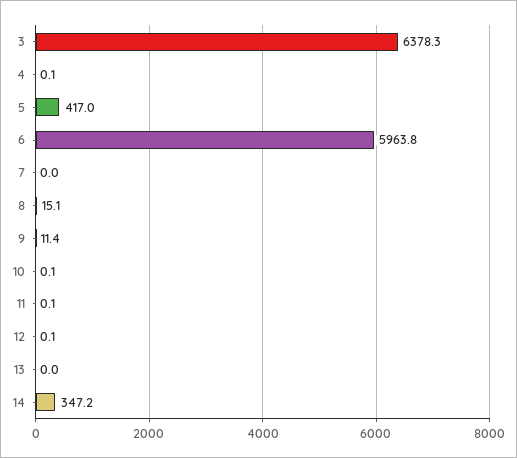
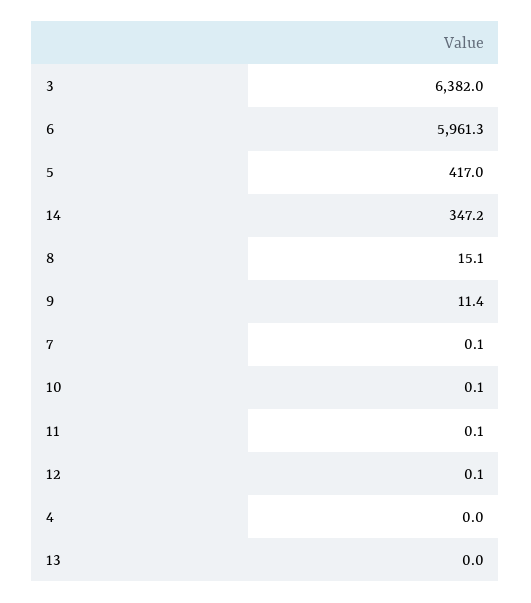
  {
-   "3": 6378.3,
+   "3": 6382,
-   "4": 0.1,
+   "4": 0,
    "5": 417,
-   "6": 5963.8,
+   "6": 5961.3,
-   "7": 0,
+   "7": 0.1,
    "8": 15.1,
    "9": 11.4,
    "10": 0.1,
    "11": 0.1,
    "12": 0.1,
    "13": 0,
    "14": 347.2
  }

